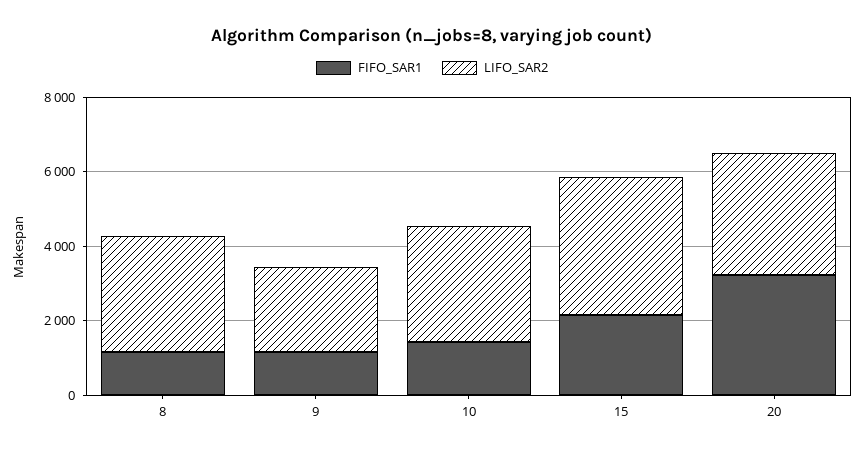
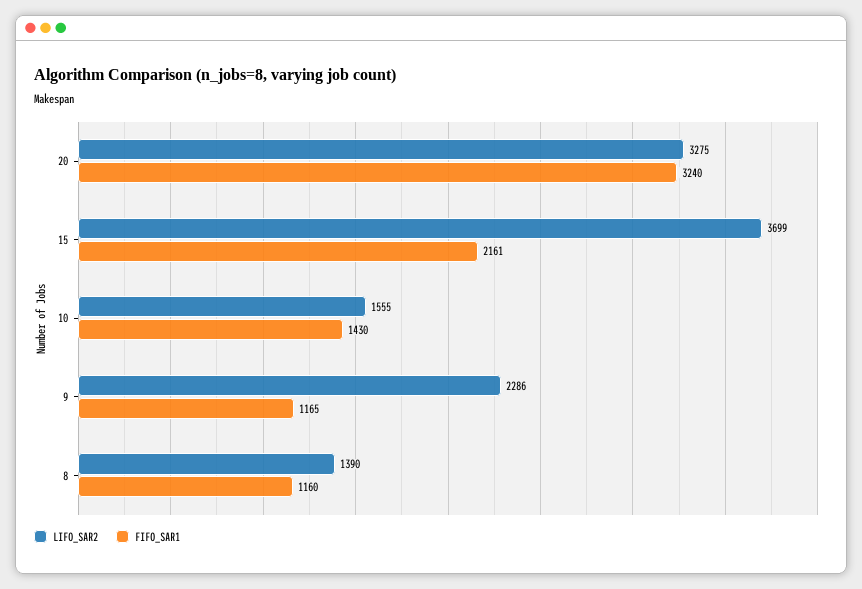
  {
    "FIFO_SAR1": {
      "8": 1160,
      "9": 1165,
      "10": 1430,
      "15": 2161,
      "20": 3240
    },
    "LIFO_SAR2": {
-     "8": 3000,
+     "8": 1390,
      "9": 2286,
-     "10": 3000,
+     "10": 1555,
      "15": 3699,
      "20": 3275
    }
  }

